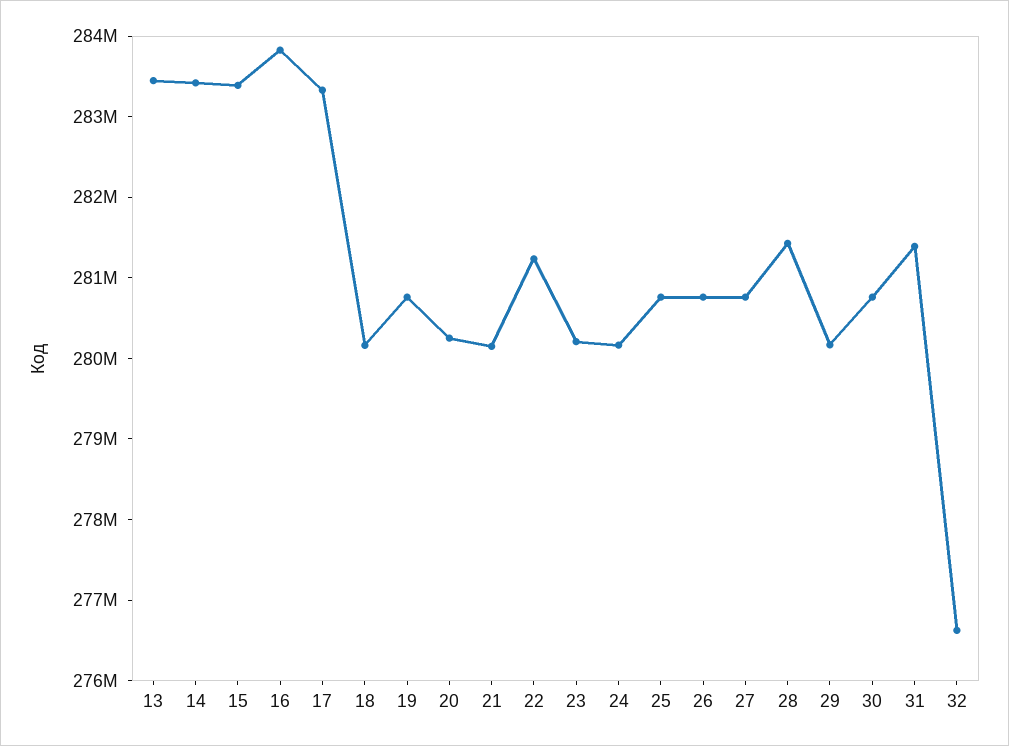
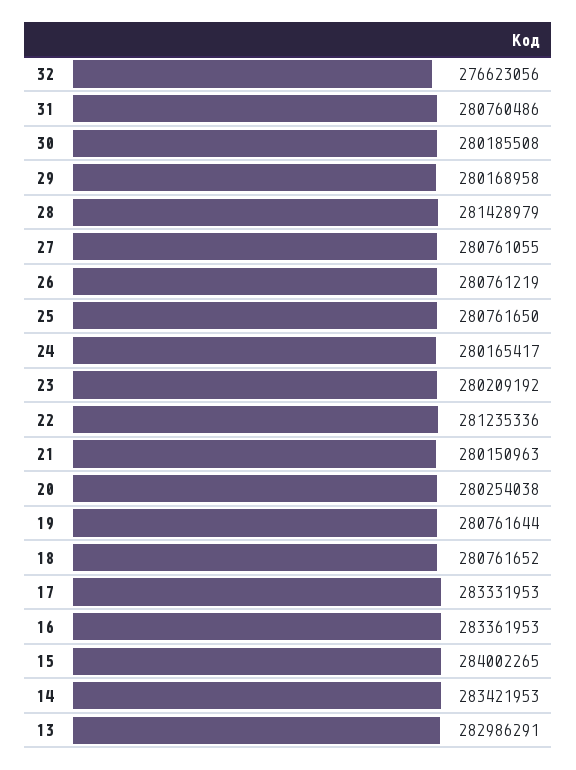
  {
-   "13": 283400000,
+   "13": 282986291,
    "14": 283421953,
-   "15": 283400000,
+   "15": 284002265,
-   "16": 283800000,
+   "16": 283361953,
    "17": 283331953,
-   "18": 280200000,
+   "18": 280761652,
    "19": 280761644,
    "20": 280254038,
    "21": 280150963,
    "22": 281235336,
    "23": 280209192,
    "24": 280165417,
    "25": 280761650,
    "26": 280761219,
    "27": 280761055,
    "28": 281428979,
    "29": 280168958,
-   "30": 280800000,
+   "30": 280185508,
-   "31": 281400000,
+   "31": 280760486,
    "32": 276623056
  }

